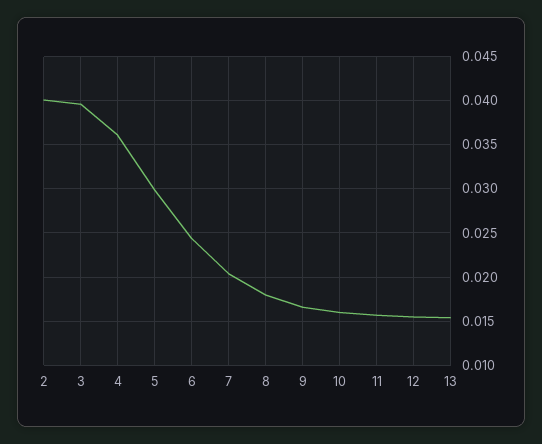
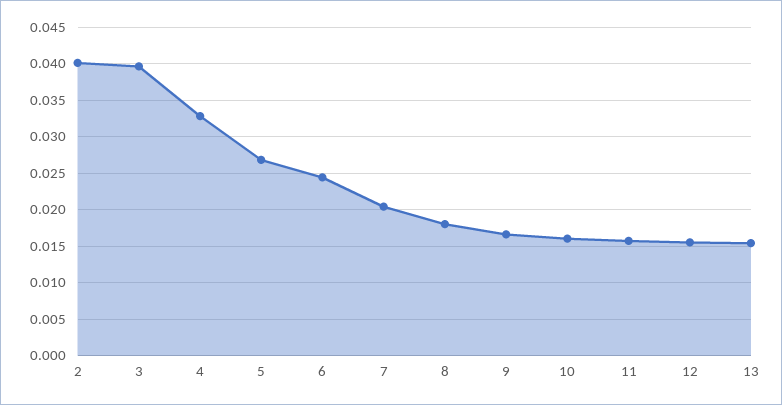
  {
    "2": 0.04,
    "3": 0.04,
-   "4": 0.036,
+   "4": 0.033,
-   "5": 0.03,
+   "5": 0.027,
    "6": 0.024,
    "7": 0.02,
    "8": 0.018,
    "9": 0.017,
    "10": 0.016,
    "11": 0.016,
    "12": 0.016,
    "13": 0.015
  }

